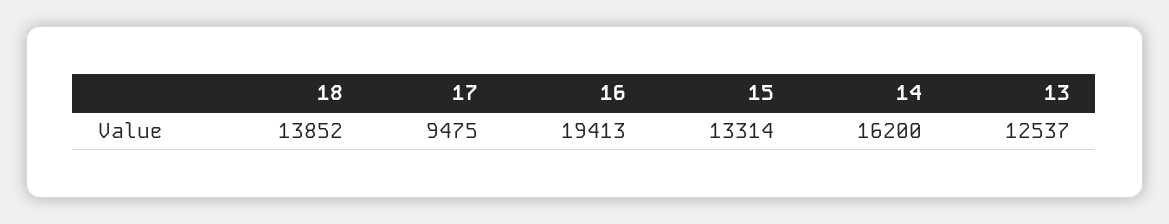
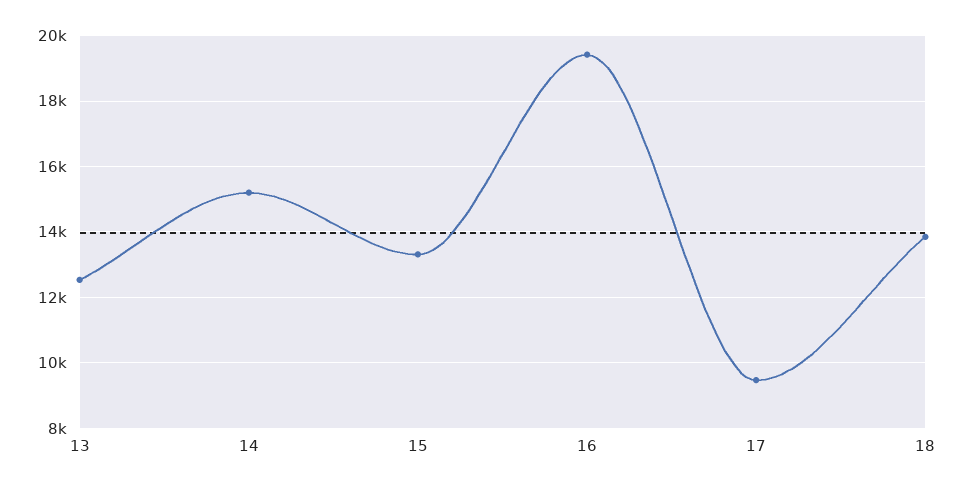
  {
    "18": 13852,
    "17": 9475,
    "16": 19413,
    "15": 13314,
-   "14": 16200,
+   "14": 15200,
    "13": 12537
  }

